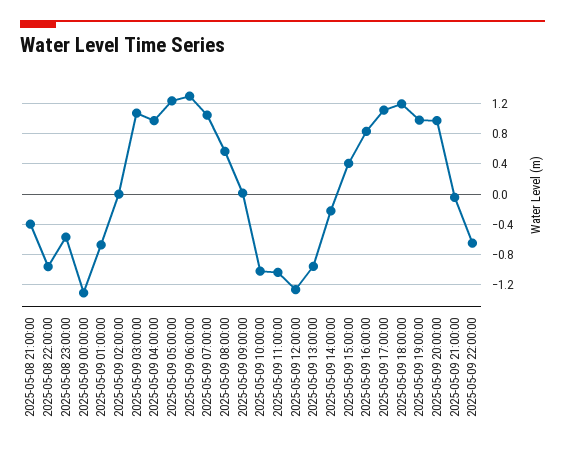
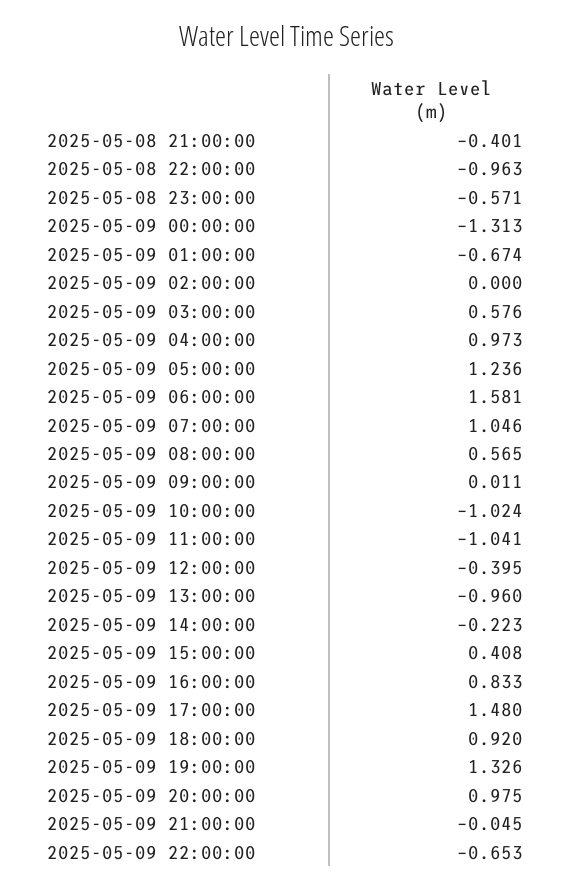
  {
    "2025-05-08 21:00:00": -0.401,
    "2025-05-08 22:00:00": -0.963,
    "2025-05-08 23:00:00": -0.571,
    "2025-05-09 00:00:00": -1.313,
    "2025-05-09 01:00:00": -0.674,
    "2025-05-09 02:00:00": 0,
-   "2025-05-09 03:00:00": 1.1,
+   "2025-05-09 03:00:00": 0.576,
    "2025-05-09 04:00:00": 0.973,
    "2025-05-09 05:00:00": 1.236,
-   "2025-05-09 06:00:00": 1.3,
+   "2025-05-09 06:00:00": 1.581,
    "2025-05-09 07:00:00": 1.046,
    "2025-05-09 08:00:00": 0.565,
    "2025-05-09 09:00:00": 0.011,
    "2025-05-09 10:00:00": -1.024,
    "2025-05-09 11:00:00": -1.041,
-   "2025-05-09 12:00:00": -1.3,
+   "2025-05-09 12:00:00": -0.395,
    "2025-05-09 13:00:00": -0.96,
    "2025-05-09 14:00:00": -0.223,
    "2025-05-09 15:00:00": 0.408,
    "2025-05-09 16:00:00": 0.833,
-   "2025-05-09 17:00:00": 1.1,
+   "2025-05-09 17:00:00": 1.48,
-   "2025-05-09 18:00:00": 1.2,
+   "2025-05-09 18:00:00": 0.92,
-   "2025-05-09 19:00:00": 1,
+   "2025-05-09 19:00:00": 1.326,
    "2025-05-09 20:00:00": 0.975,
    "2025-05-09 21:00:00": -0.045,
    "2025-05-09 22:00:00": -0.653
  }

